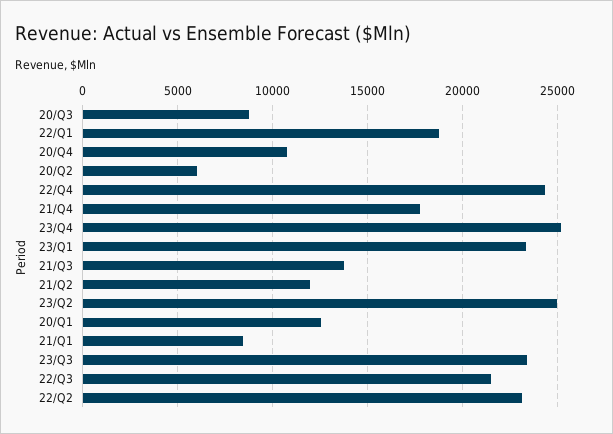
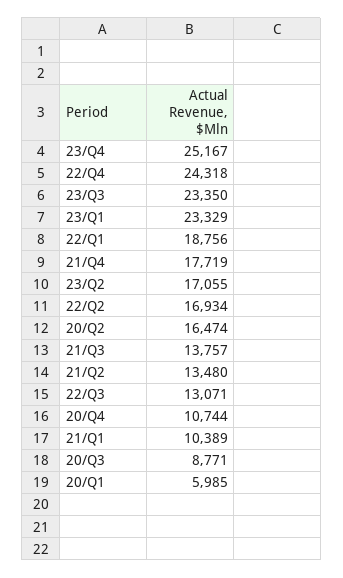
  {
    "20/Q3": 8771,
    "22/Q1": 18756,
    "20/Q4": 10744,
-   "20/Q2": 6000,
+   "20/Q2": 16474,
    "22/Q4": 24318,
    "21/Q4": 17719,
    "23/Q4": 25167,
    "23/Q1": 23329,
    "21/Q3": 13757,
-   "21/Q2": 12000,
+   "21/Q2": 13480,
-   "23/Q2": 25000,
+   "23/Q2": 17055,
-   "20/Q1": 12500,
+   "20/Q1": 5985,
-   "21/Q1": 8500,
+   "21/Q1": 10389,
    "23/Q3": 23350,
-   "22/Q3": 21500,
+   "22/Q3": 13071,
-   "22/Q2": 23000
+   "22/Q2": 16934
  }

